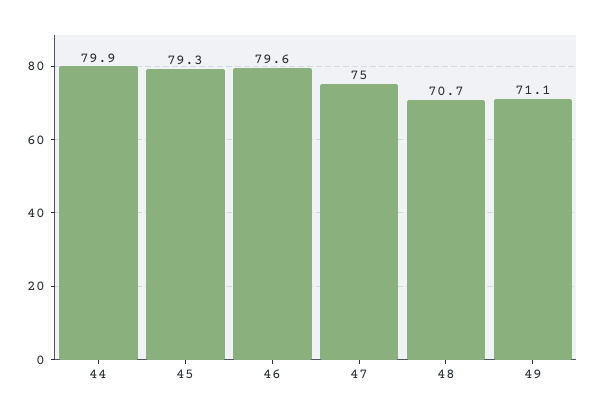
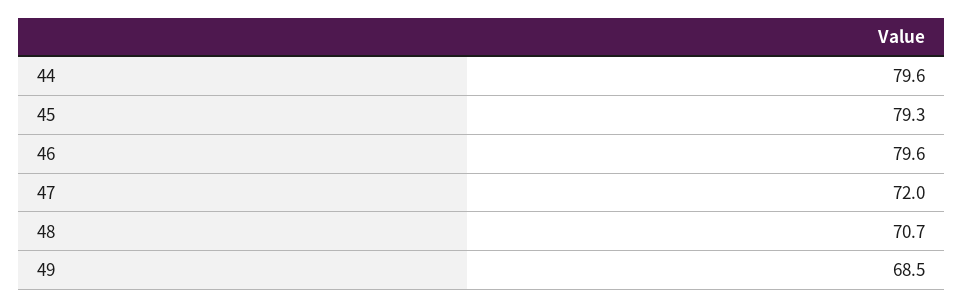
  {
-   "44": 79.9,
+   "44": 79.6,
    "45": 79.3,
    "46": 79.6,
-   "47": 75,
+   "47": 72,
    "48": 70.7,
-   "49": 71.1
+   "49": 68.5
  }

